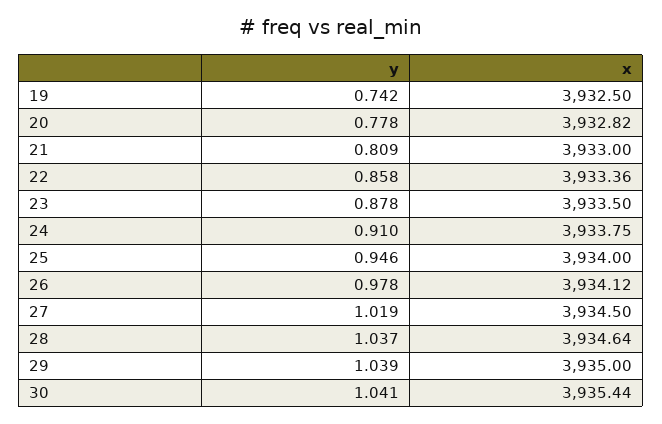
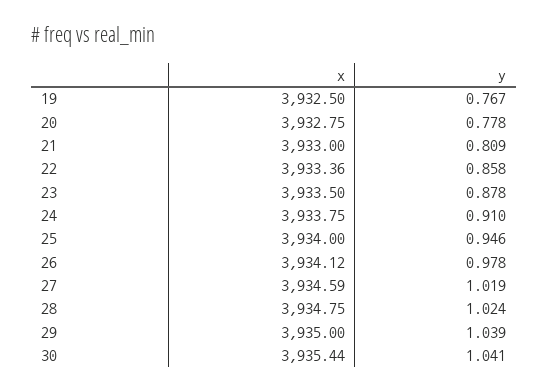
  {
    "y": {
-     "19": 0.742,
+     "19": 0.767,
      "20": 0.778,
      "21": 0.809,
      "22": 0.858,
      "23": 0.878,
      "24": 0.91,
      "25": 0.946,
      "26": 0.978,
      "27": 1.019,
-     "28": 1.037,
+     "28": 1.024,
      "29": 1.039,
      "30": 1.041
    },
    "x": {
      "19": 3932.5,
-     "20": 3932.82,
+     "20": 3932.75,
      "21": 3933,
      "22": 3933.36,
      "23": 3933.5,
      "24": 3933.75,
      "25": 3934,
      "26": 3934.12,
-     "27": 3934.5,
+     "27": 3934.59,
-     "28": 3934.64,
+     "28": 3934.75,
      "29": 3935,
      "30": 3935.44
    }
  }

